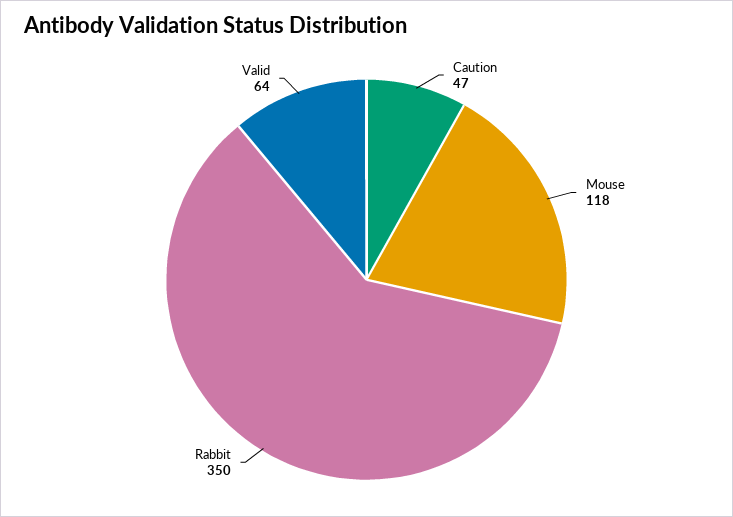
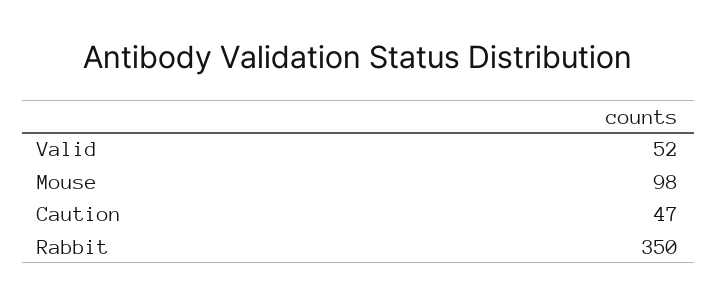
  {
    "Caution": 47,
-   "Mouse": 118,
+   "Mouse": 98,
    "Rabbit": 350,
-   "Valid": 64
+   "Valid": 52
  }

